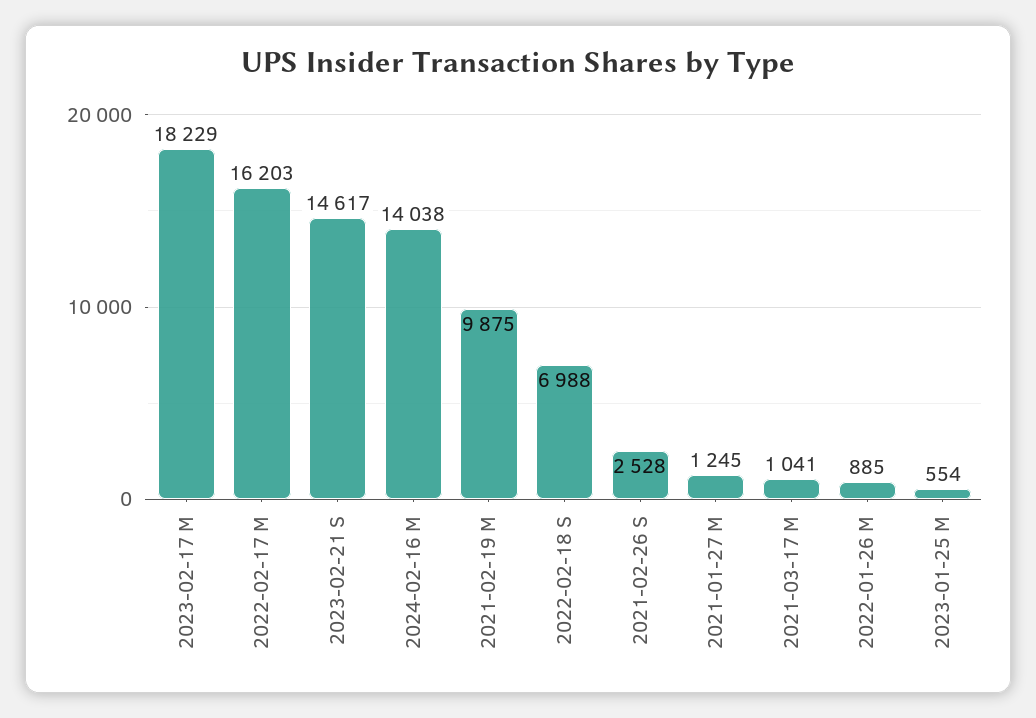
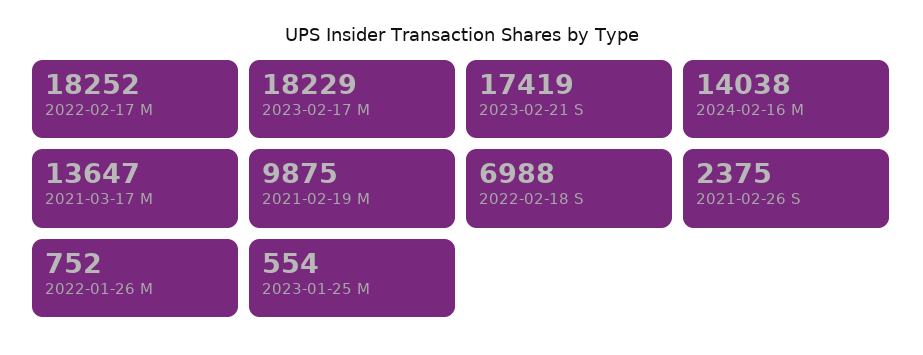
  {
    "2023-02-17 M": 18229,
-   "2022-02-17 M": 16203,
+   "2022-02-17 M": 18252,
-   "2023-02-21 S": 14617,
+   "2023-02-21 S": 17419,
    "2024-02-16 M": 14038,
    "2021-02-19 M": 9875,
    "2022-02-18 S": 6988,
-   "2021-02-26 S": 2528,
+   "2021-02-26 S": 2375,
-   "2021-01-27 M": 1245,
-   "2021-03-17 M": 1041,
+   "2021-03-17 M": 13647,
-   "2022-01-26 M": 885,
+   "2022-01-26 M": 752,
    "2023-01-25 M": 554
  }

